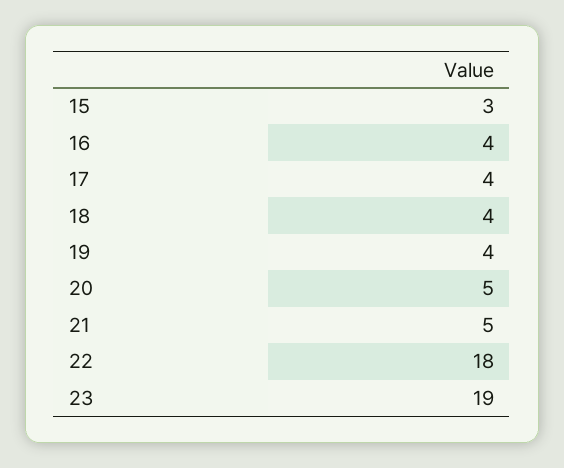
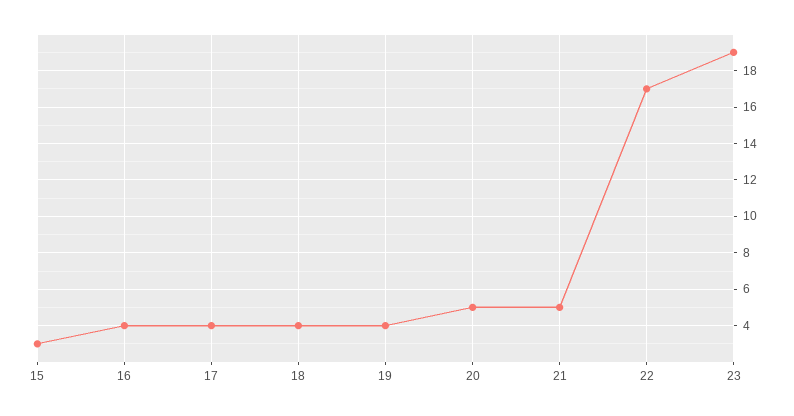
  {
    "15": 3,
    "16": 4,
    "17": 4,
    "18": 4,
    "19": 4,
    "20": 5,
    "21": 5,
-   "22": 18,
+   "22": 17,
    "23": 19
  }

